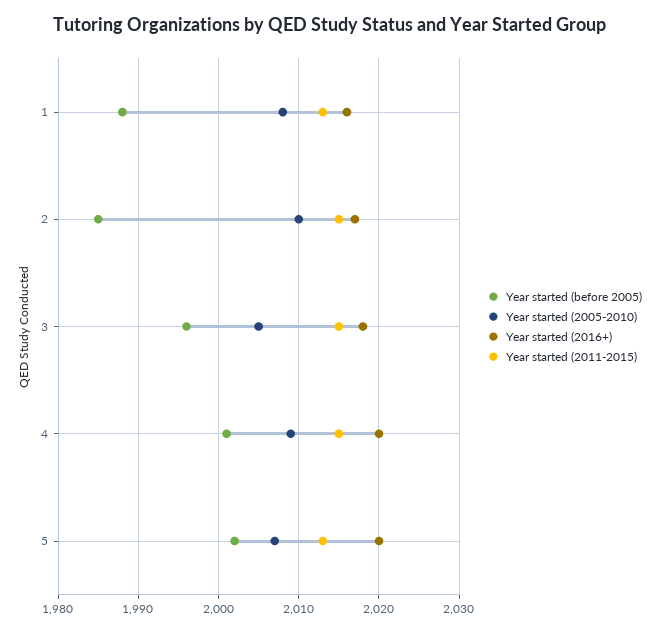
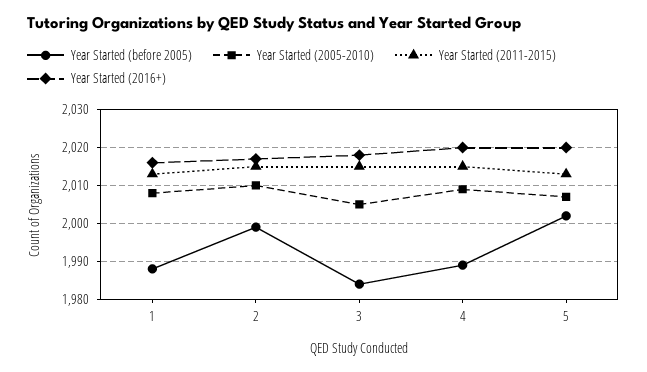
  {
    "Year started (before 2005)": {
      "1": 1988,
-     "2": 1985,
+     "2": 2000,
-     "3": 1996,
+     "3": 1985,
-     "4": 2001,
+     "4": 1990,
      "5": 2002
    },
    "Year started (2005-2010)": {
      "1": 2008,
      "2": 2010,
      "3": 2005,
      "4": 2009,
      "5": 2007
    },
    "Year started (2016+)": {
      "1": 2016,
      "2": 2017,
      "3": 2018,
      "4": 2020,
      "5": 2020
    },
    "Year started (2011-2015)": {
      "1": 2013,
      "2": 2015,
      "3": 2015,
      "4": 2015,
      "5": 2013
    }
  }

